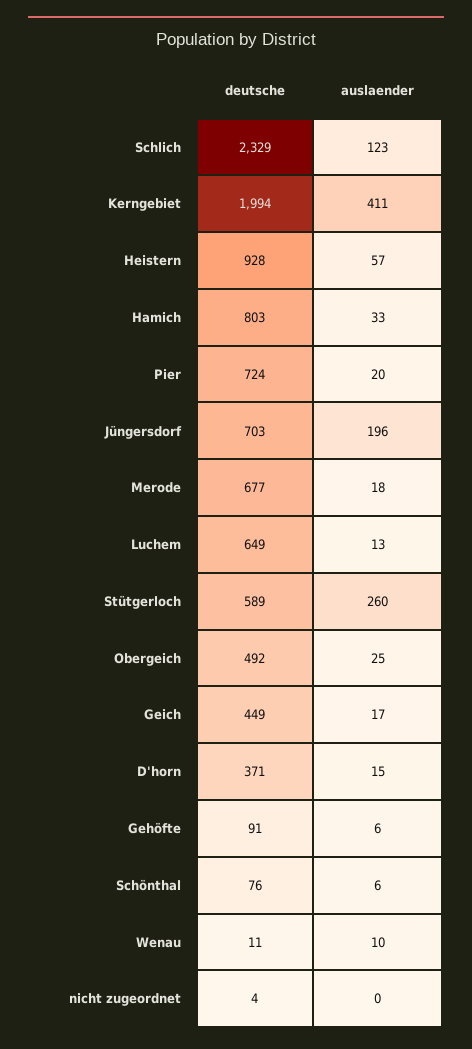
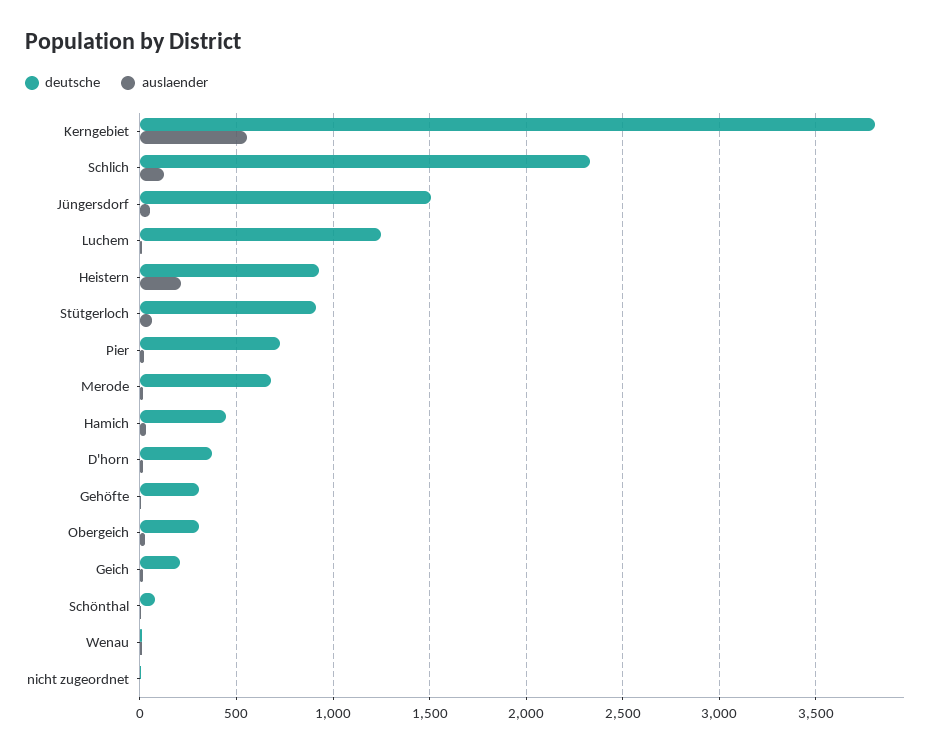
  {
    "deutsche": {
      "Schlich": 2329,
-     "Kerngebiet": 1994,
+     "Kerngebiet": 3800,
      "Heistern": 928,
-     "Hamich": 803,
+     "Hamich": 450,
      "Pier": 724,
-     "Jüngersdorf": 703,
+     "Jüngersdorf": 1500,
      "Merode": 677,
-     "Luchem": 649,
+     "Luchem": 1250,
-     "Stütgerloch": 589,
+     "Stütgerloch": 900,
-     "Obergeich": 492,
+     "Obergeich": 300,
-     "Geich": 449,
+     "Geich": 200,
      "D'horn": 371,
-     "Gehöfte": 91,
+     "Gehöfte": 300,
      "Schönthal": 76,
      "Wenau": 11,
      "nicht zugeordnet": 4
    },
    "auslaender": {
      "Schlich": 123,
-     "Kerngebiet": 411,
+     "Kerngebiet": 550,
-     "Heistern": 57,
+     "Heistern": 200,
      "Hamich": 33,
      "Pier": 20,
-     "Jüngersdorf": 196,
+     "Jüngersdorf": 50,
      "Merode": 18,
      "Luchem": 13,
-     "Stütgerloch": 260,
+     "Stütgerloch": 50,
      "Obergeich": 25,
      "Geich": 17,
      "D'horn": 15,
      "Gehöfte": 6,
      "Schönthal": 6,
      "Wenau": 10,
      "nicht zugeordnet": 0
    }
  }

